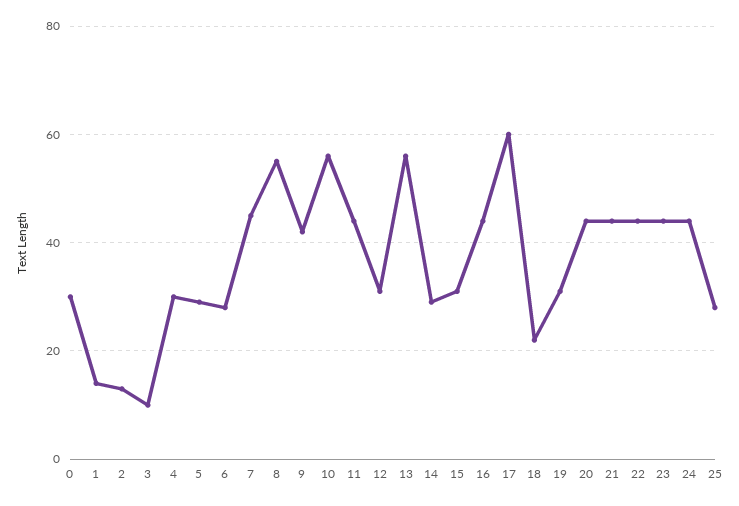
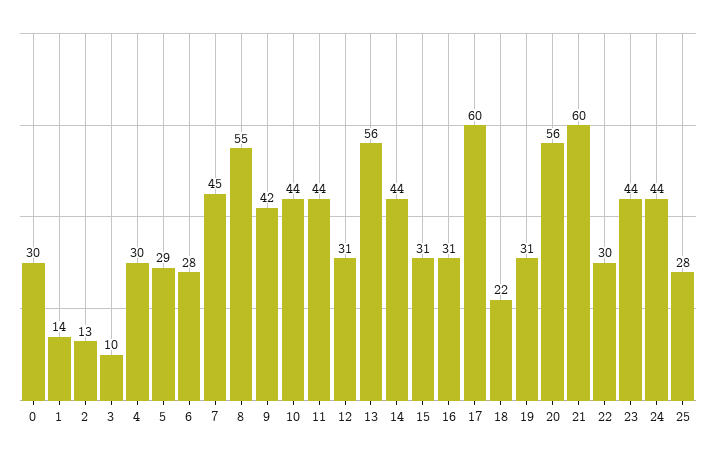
  {
    "0": 30,
    "1": 14,
    "2": 13,
    "3": 10,
    "4": 30,
    "5": 29,
    "6": 28,
    "7": 45,
    "8": 55,
    "9": 42,
-   "10": 55,
+   "10": 44,
    "11": 44,
    "12": 31,
    "13": 56,
-   "14": 30,
+   "14": 44,
    "15": 31,
-   "16": 45,
+   "16": 31,
    "17": 60,
    "18": 22,
    "19": 31,
-   "20": 45,
+   "20": 56,
-   "21": 45,
+   "21": 60,
-   "22": 45,
+   "22": 30,
    "23": 44,
    "24": 44,
    "25": 28
  }

